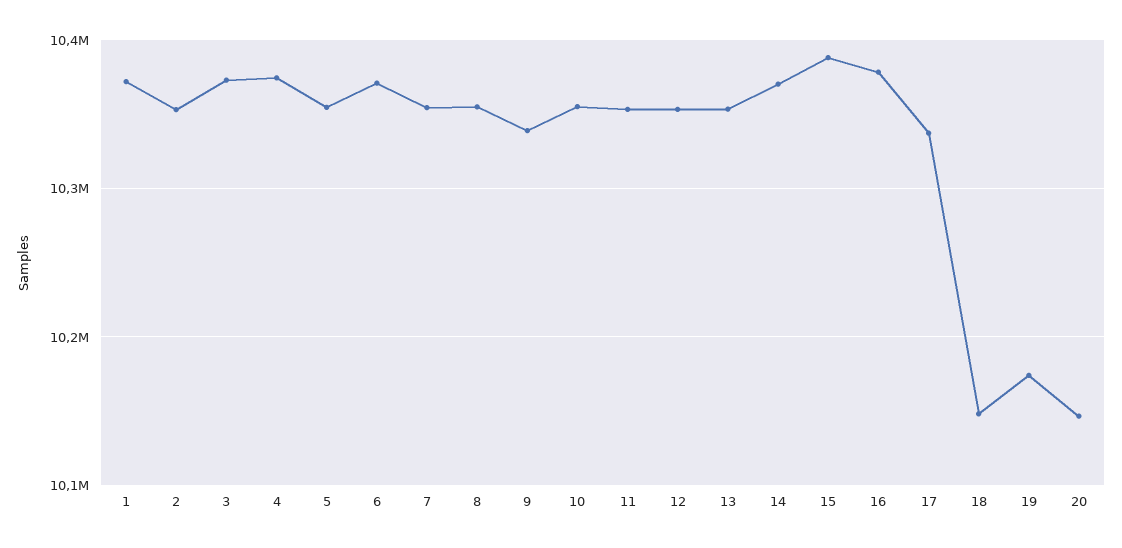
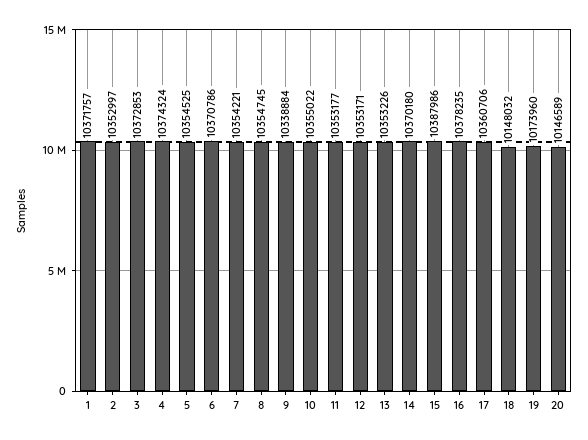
  {
    "1": 10371757,
    "2": 10352997,
    "3": 10372853,
    "4": 10374324,
    "5": 10354525,
    "6": 10370786,
    "7": 10354221,
    "8": 10354745,
    "9": 10338884,
    "10": 10355022,
    "11": 10353177,
    "12": 10353171,
    "13": 10353226,
    "14": 10370180,
    "15": 10387986,
    "16": 10378235,
-   "17": 10340000,
+   "17": 10360706,
    "18": 10148032,
    "19": 10173960,
    "20": 10146589
  }

